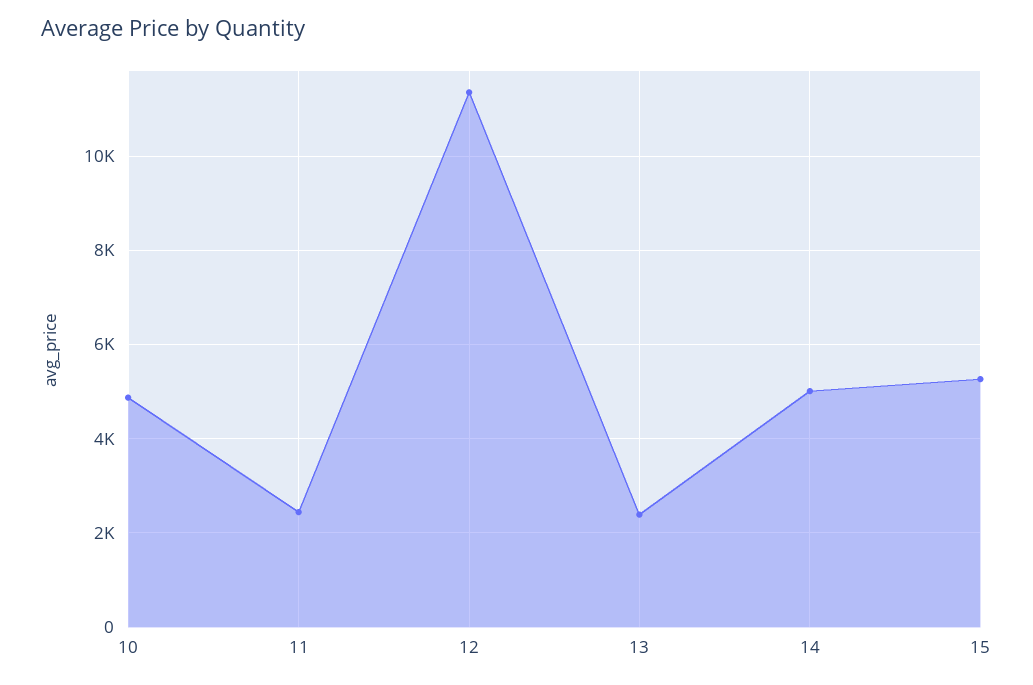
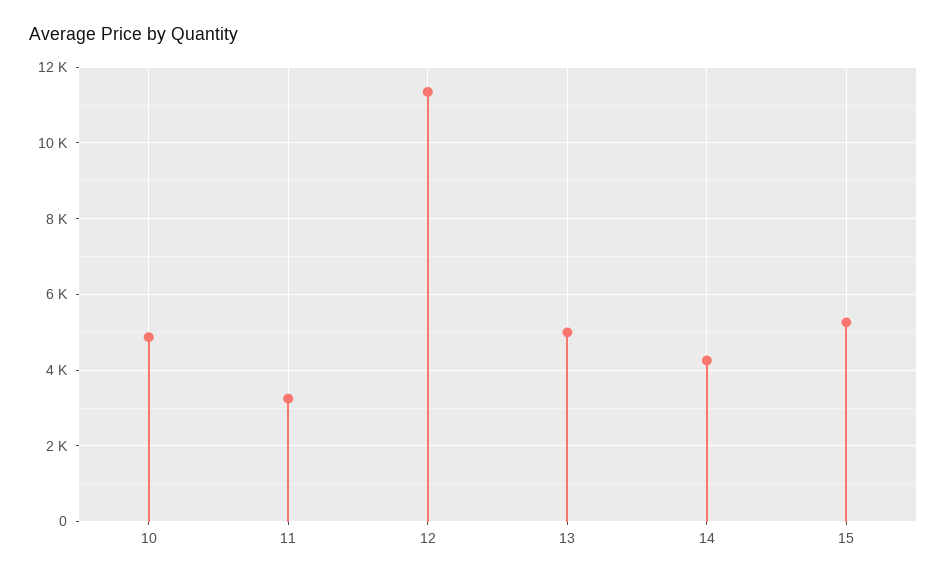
  {
    "10": 4800,
-   "11": 2400,
+   "11": 3200,
    "12": 11400,
-   "13": 2400,
+   "13": 5000,
-   "14": 5000,
+   "14": 4200,
    "15": 5200
  }

